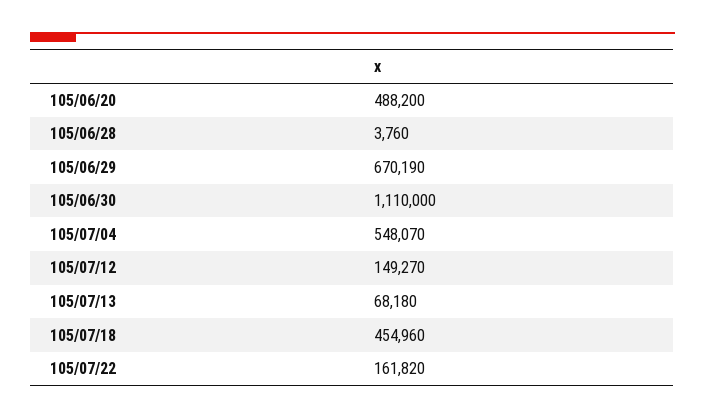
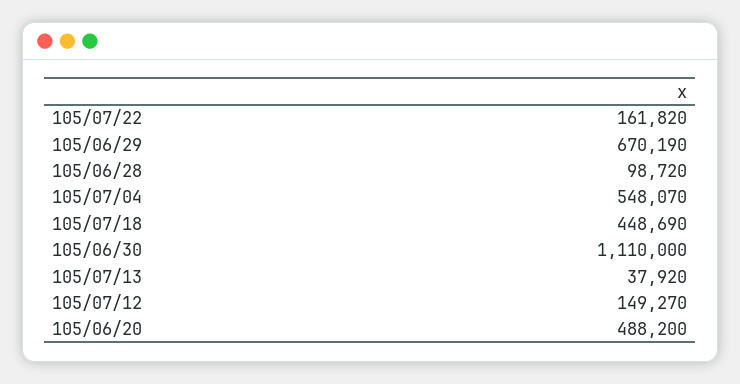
  {
    "105/06/20": 488200,
-   "105/06/28": 3760,
+   "105/06/28": 98720,
    "105/06/29": 670190,
    "105/06/30": 1110000,
    "105/07/04": 548070,
    "105/07/12": 149270,
-   "105/07/13": 68180,
+   "105/07/13": 37920,
-   "105/07/18": 454960,
+   "105/07/18": 448690,
    "105/07/22": 161820
  }

